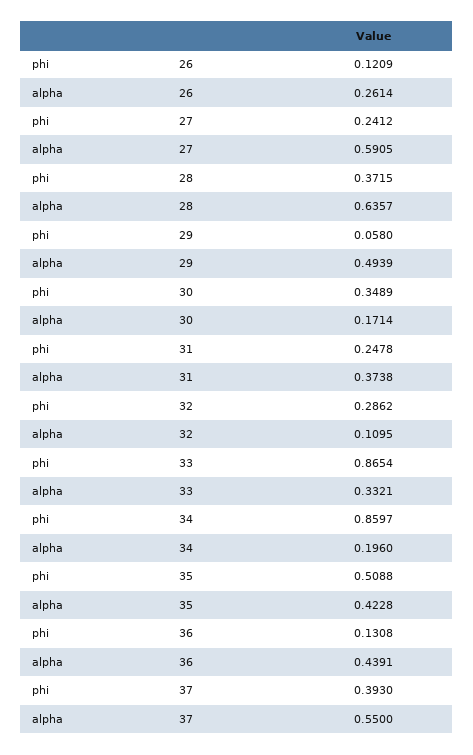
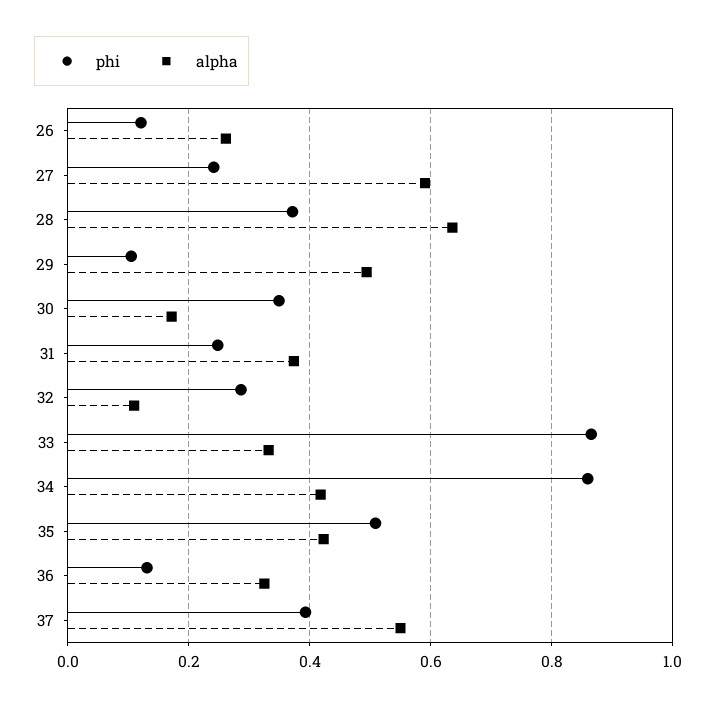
  {
    "phi": {
      "26": 0.1209,
      "27": 0.2412,
      "28": 0.3715,
-     "29": 0.058,
+     "29": 0.1,
      "30": 0.3489,
      "31": 0.2478,
      "32": 0.2862,
      "33": 0.8654,
      "34": 0.8597,
      "35": 0.5088,
      "36": 0.1308,
      "37": 0.393
    },
    "alpha": {
      "26": 0.2614,
      "27": 0.5905,
      "28": 0.6357,
      "29": 0.4939,
      "30": 0.1714,
      "31": 0.3738,
      "32": 0.1095,
      "33": 0.3321,
-     "34": 0.196,
+     "34": 0.42,
      "35": 0.4228,
-     "36": 0.4391,
+     "36": 0.32,
      "37": 0.55
    }
  }

